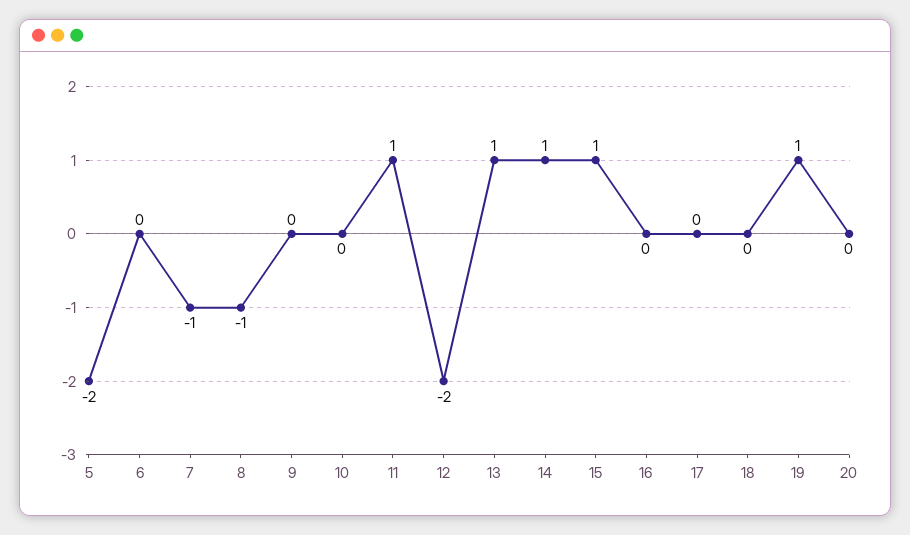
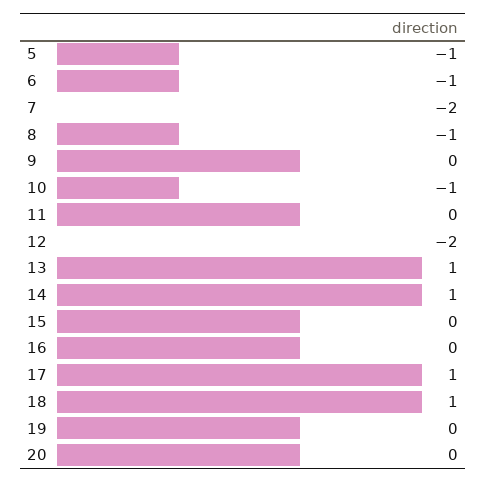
  {
-   "5": -2,
+   "5": -1,
-   "6": 0,
+   "6": -1,
-   "7": -1,
+   "7": -2,
    "8": -1,
    "9": 0,
-   "10": 0,
+   "10": -1,
-   "11": 1,
+   "11": 0,
    "12": -2,
    "13": 1,
    "14": 1,
-   "15": 1,
+   "15": 0,
    "16": 0,
-   "17": 0,
+   "17": 1,
-   "18": 0,
+   "18": 1,
-   "19": 1,
+   "19": 0,
    "20": 0
  }

